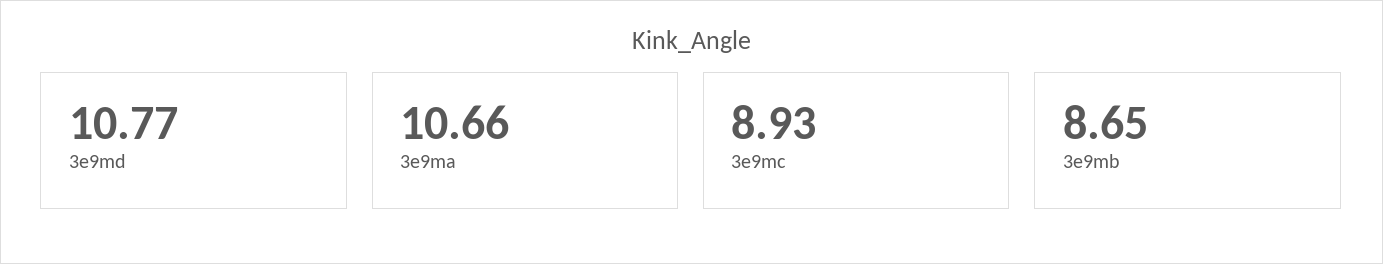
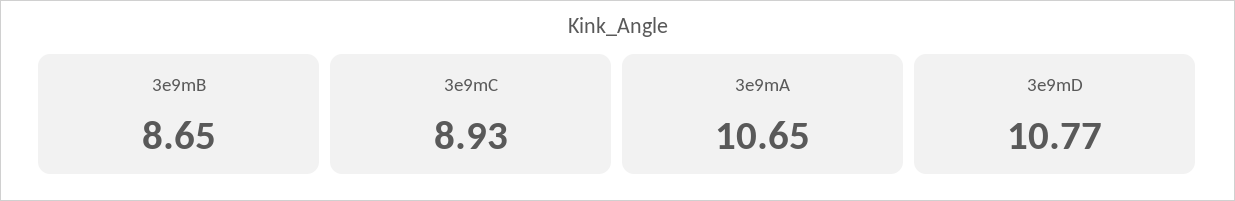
  {
    "3e9md": 10.77,
-   "3e9ma": 10.66,
+   "3e9ma": 10.65,
    "3e9mc": 8.93,
    "3e9mb": 8.65
  }

